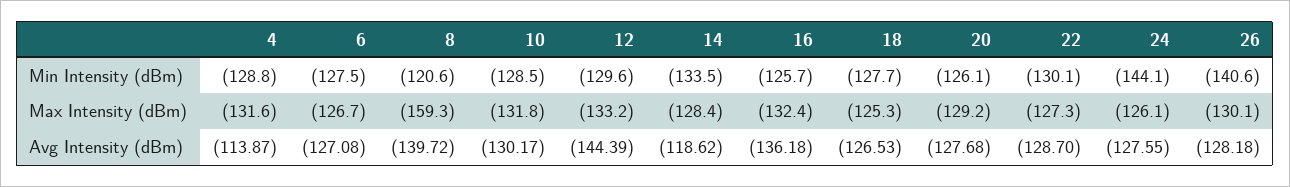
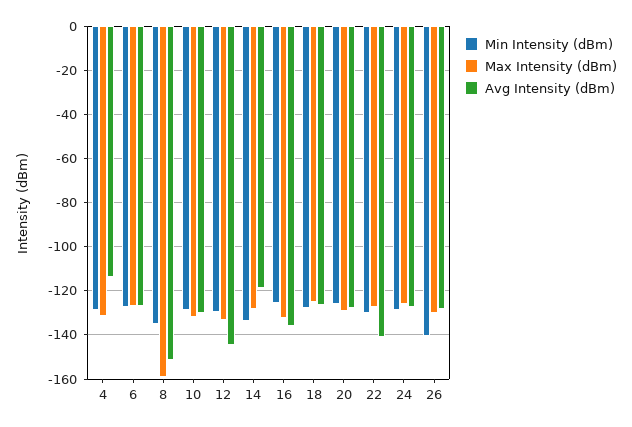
  {
    "Min Intensity (dBm)": {
      "4": -128.8,
      "6": -127.5,
-     "8": -120.6,
+     "8": -135,
      "10": -128.5,
      "12": -129.6,
      "14": -133.5,
      "16": -125.7,
      "18": -127.7,
      "20": -126.1,
      "22": -130.1,
-     "24": -144.1,
+     "24": -130,
      "26": -140.6
    },
    "Max Intensity (dBm)": {
      "4": -131.6,
      "6": -126.7,
      "8": -159.3,
      "10": -131.8,
      "12": -133.2,
      "14": -128.4,
      "16": -132.4,
      "18": -125.3,
      "20": -129.2,
      "22": -127.3,
      "24": -126.1,
      "26": -130.1
    },
    "Avg Intensity (dBm)": {
      "4": -113.87,
      "6": -127.08,
-     "8": -139.72,
+     "8": -150,
      "10": -130.17,
      "12": -144.39,
      "14": -118.62,
      "16": -136.18,
      "18": -126.53,
      "20": -127.68,
-     "22": -128.7,
+     "22": -140,
      "24": -127.55,
      "26": -128.18
    }
  }

